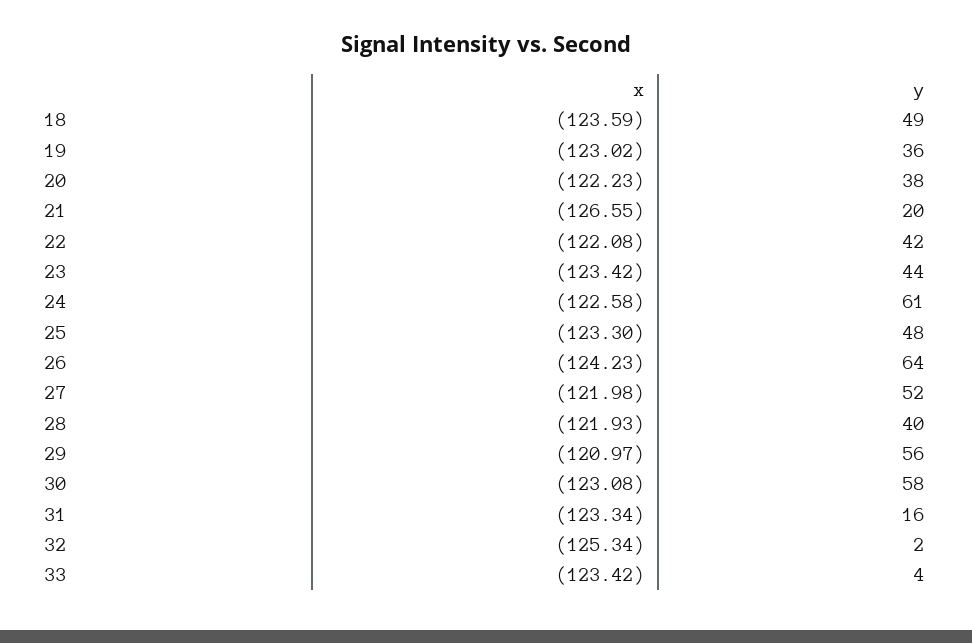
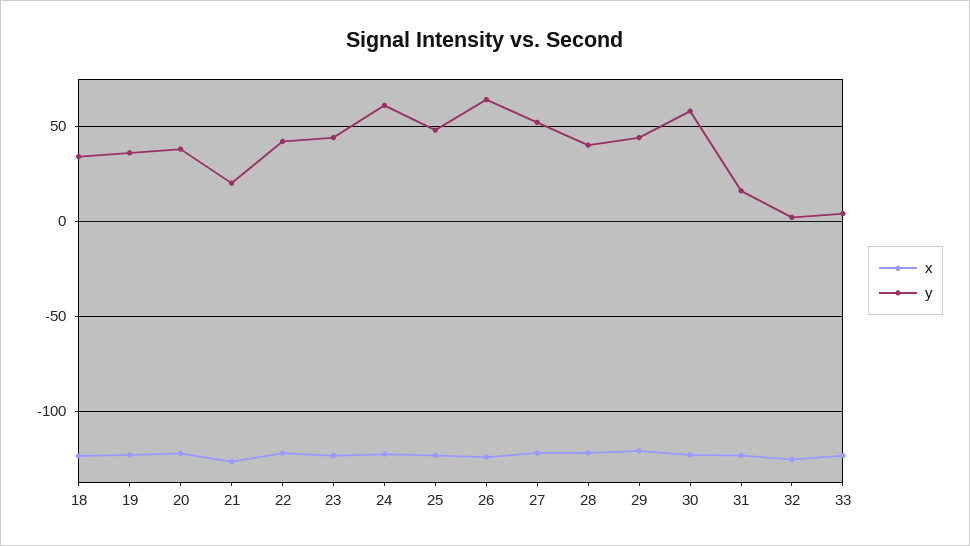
  {
    "x": {
      "18": -123.59,
      "19": -123.02,
      "20": -122.23,
      "21": -126.55,
      "22": -122.08,
      "23": -123.42,
      "24": -122.58,
      "25": -123.3,
      "26": -124.23,
      "27": -121.98,
      "28": -121.93,
      "29": -120.97,
      "30": -123.08,
      "31": -123.34,
      "32": -125.34,
      "33": -123.42
    },
    "y": {
-     "18": 49,
+     "18": 35,
      "19": 36,
      "20": 38,
      "21": 20,
      "22": 42,
      "23": 44,
      "24": 61,
      "25": 48,
      "26": 64,
      "27": 52,
      "28": 40,
-     "29": 56,
+     "29": 45,
      "30": 58,
      "31": 16,
      "32": 2,
      "33": 4
    }
  }

